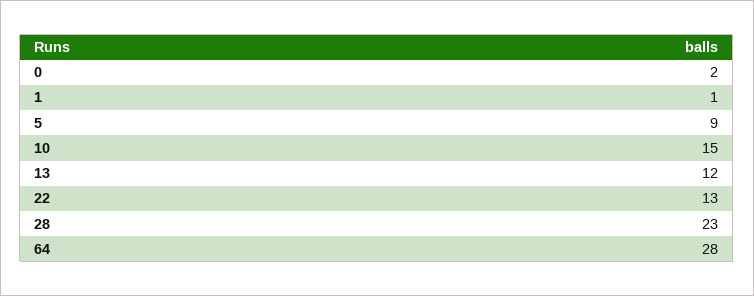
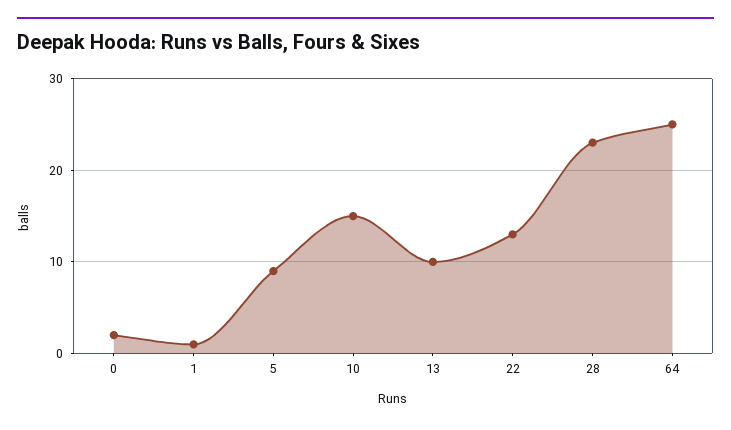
  {
    "0": 2,
    "1": 1,
    "5": 9,
    "10": 15,
-   "13": 12,
+   "13": 10,
    "22": 13,
    "28": 23,
-   "64": 28
+   "64": 25
  }

